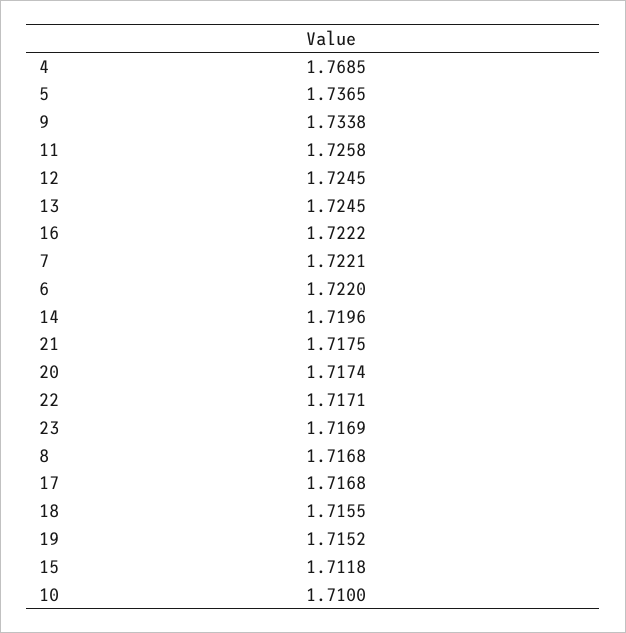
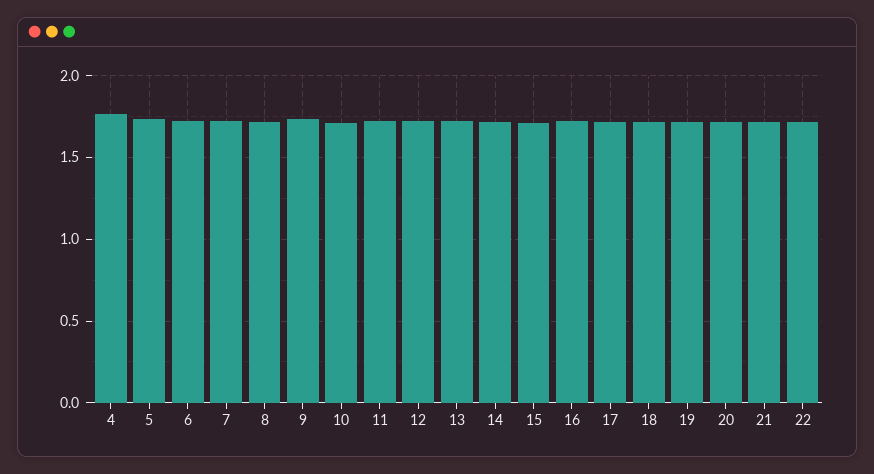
  {
    "4": 1.7685,
    "5": 1.7365,
    "9": 1.7338,
    "11": 1.7258,
    "12": 1.7245,
    "13": 1.7245,
    "16": 1.7222,
    "7": 1.7221,
    "6": 1.722,
    "14": 1.7196,
    "21": 1.7175,
    "20": 1.7174,
    "22": 1.7171,
-   "23": 1.7169,
    "8": 1.7168,
    "17": 1.7168,
    "18": 1.7155,
    "19": 1.7152,
    "15": 1.7118,
    "10": 1.71
  }

